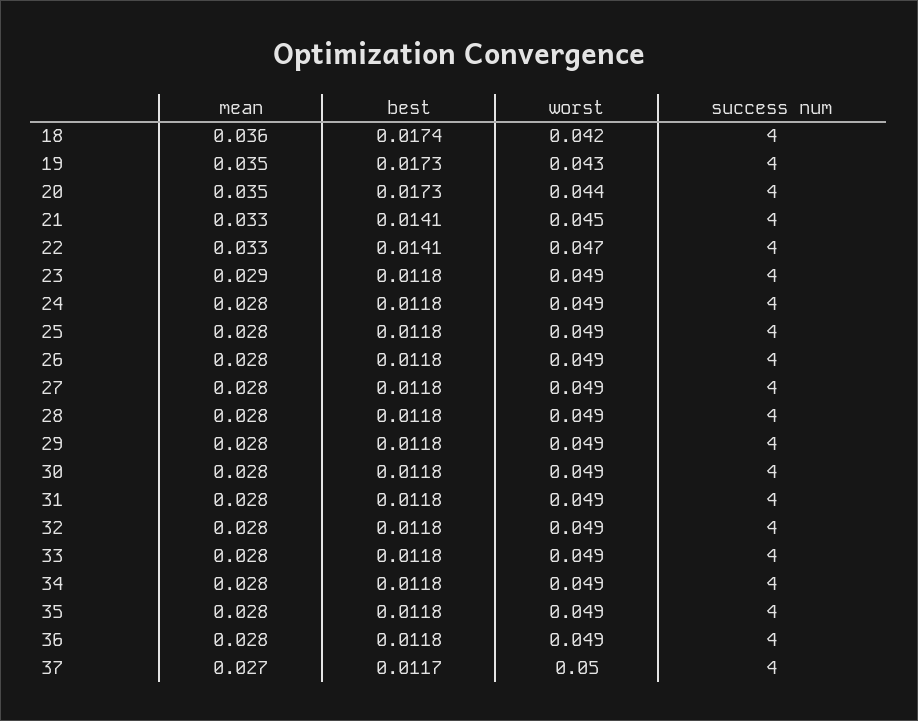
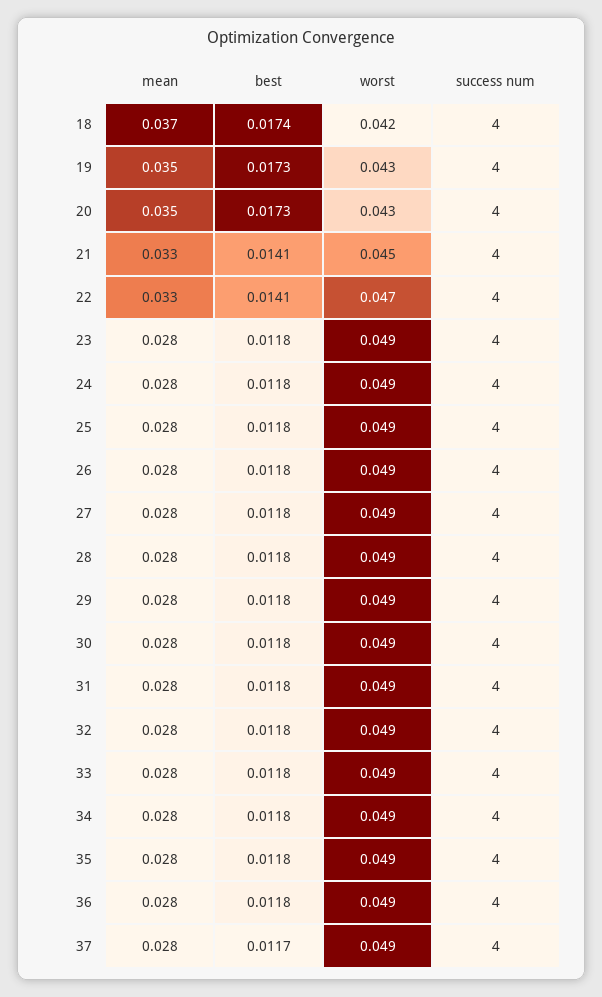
  {
    "mean": {
-     "18": 0.036,
+     "18": 0.037,
      "19": 0.035,
      "20": 0.035,
      "21": 0.033,
      "22": 0.033,
-     "23": 0.029,
+     "23": 0.028,
      "24": 0.028,
      "25": 0.028,
      "26": 0.028,
      "27": 0.028,
      "28": 0.028,
      "29": 0.028,
      "30": 0.028,
      "31": 0.028,
      "32": 0.028,
      "33": 0.028,
      "34": 0.028,
      "35": 0.028,
      "36": 0.028,
-     "37": 0.027
+     "37": 0.028
    },
    "best": {
      "18": 0.0174,
      "19": 0.0173,
      "20": 0.0173,
      "21": 0.0141,
      "22": 0.0141,
      "23": 0.0118,
      "24": 0.0118,
      "25": 0.0118,
      "26": 0.0118,
      "27": 0.0118,
      "28": 0.0118,
      "29": 0.0118,
      "30": 0.0118,
      "31": 0.0118,
      "32": 0.0118,
      "33": 0.0118,
      "34": 0.0118,
      "35": 0.0118,
      "36": 0.0118,
      "37": 0.0117
    },
    "worst": {
      "18": 0.042,
      "19": 0.043,
-     "20": 0.044,
+     "20": 0.043,
      "21": 0.045,
      "22": 0.047,
      "23": 0.049,
      "24": 0.049,
      "25": 0.049,
      "26": 0.049,
      "27": 0.049,
      "28": 0.049,
      "29": 0.049,
      "30": 0.049,
      "31": 0.049,
      "32": 0.049,
      "33": 0.049,
      "34": 0.049,
      "35": 0.049,
      "36": 0.049,
-     "37": 0.05
+     "37": 0.049
    },
    "success num": {
      "18": 4,
      "19": 4,
      "20": 4,
      "21": 4,
      "22": 4,
      "23": 4,
      "24": 4,
      "25": 4,
      "26": 4,
      "27": 4,
      "28": 4,
      "29": 4,
      "30": 4,
      "31": 4,
      "32": 4,
      "33": 4,
      "34": 4,
      "35": 4,
      "36": 4,
      "37": 4
    }
  }

